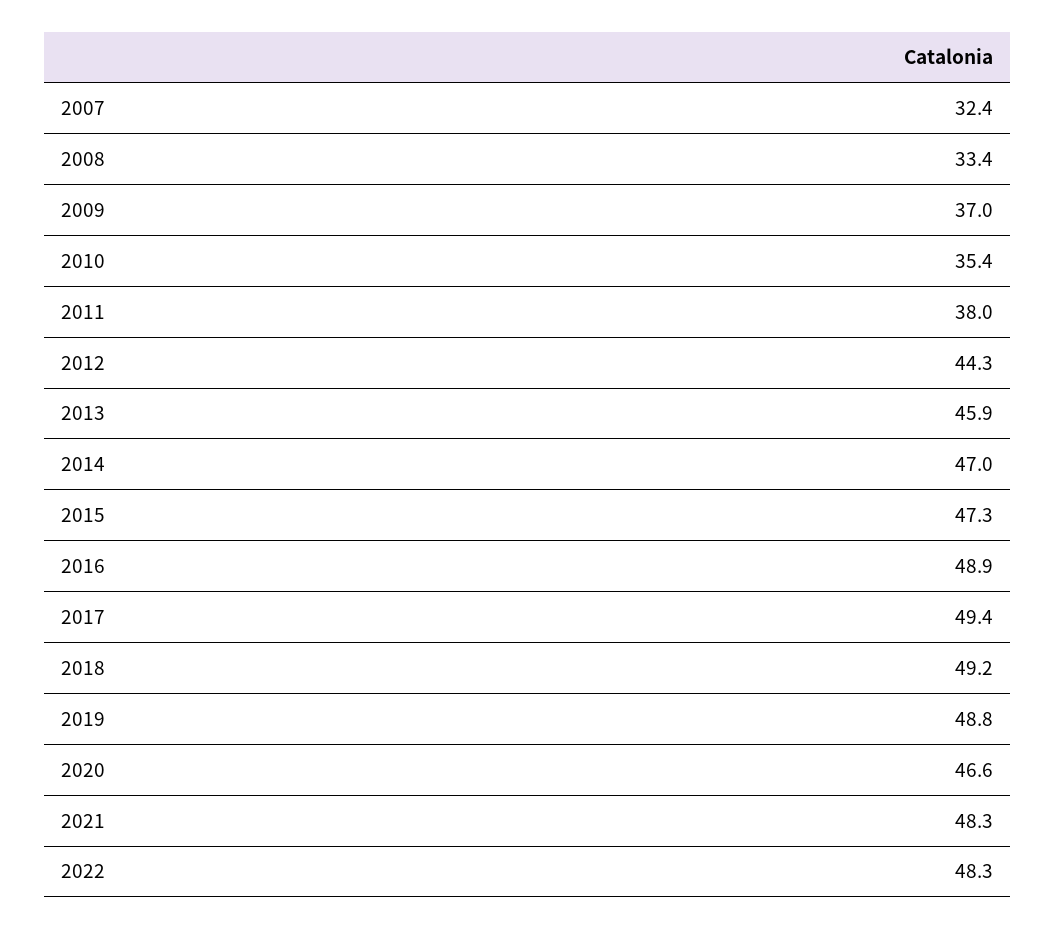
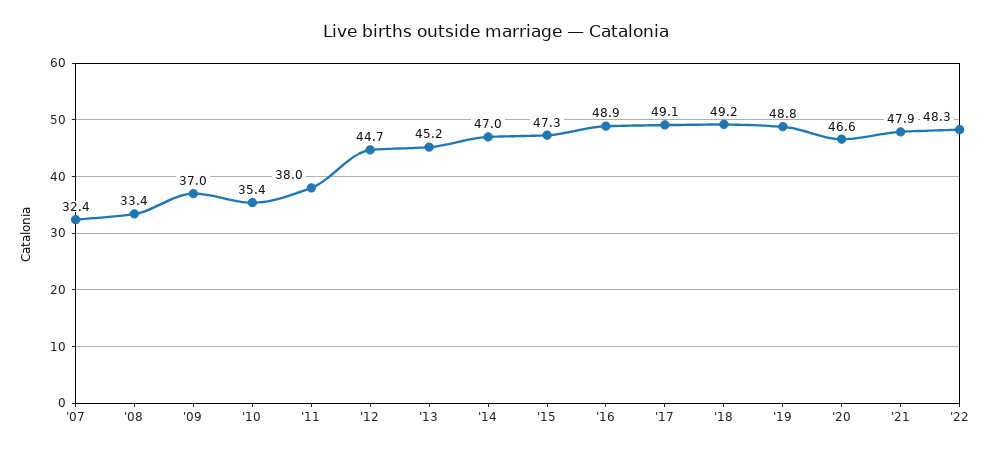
  {
    "2007": 32.4,
    "2008": 33.4,
    "2009": 37,
    "2010": 35.4,
    "2011": 38,
-   "2012": 44.3,
+   "2012": 44.7,
-   "2013": 45.9,
+   "2013": 45.2,
    "2014": 47,
    "2015": 47.3,
    "2016": 48.9,
-   "2017": 49.4,
+   "2017": 49.1,
    "2018": 49.2,
    "2019": 48.8,
    "2020": 46.6,
-   "2021": 48.3,
+   "2021": 47.9,
    "2022": 48.3
  }

